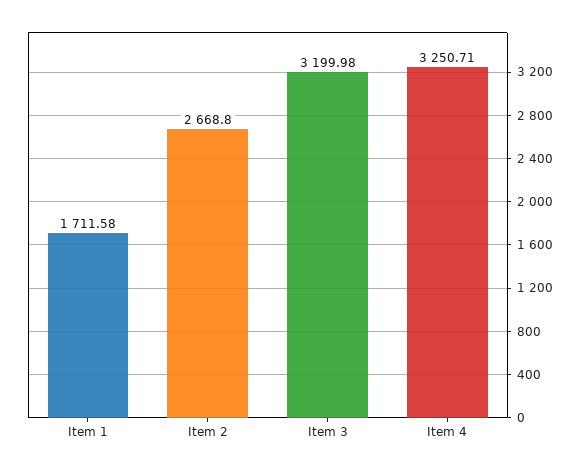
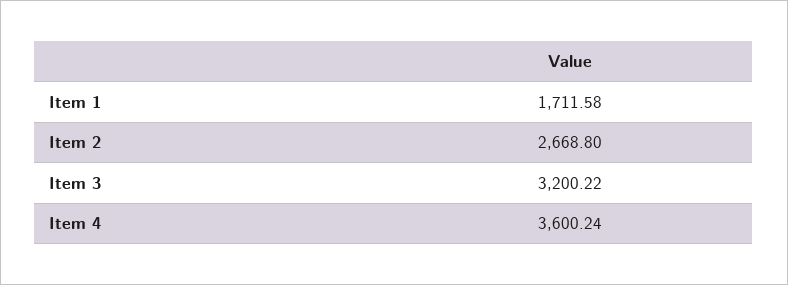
  {
    "Item 1": 1711.58,
    "Item 2": 2668.8,
-   "Item 3": 3199.98,
+   "Item 3": 3200.22,
-   "Item 4": 3250.71
+   "Item 4": 3600.24
  }

